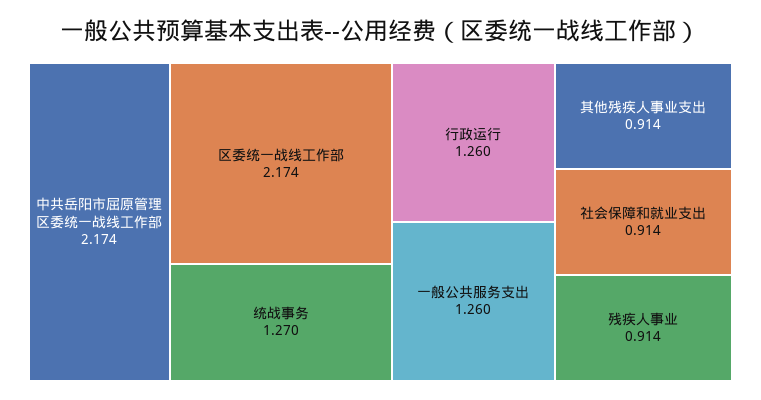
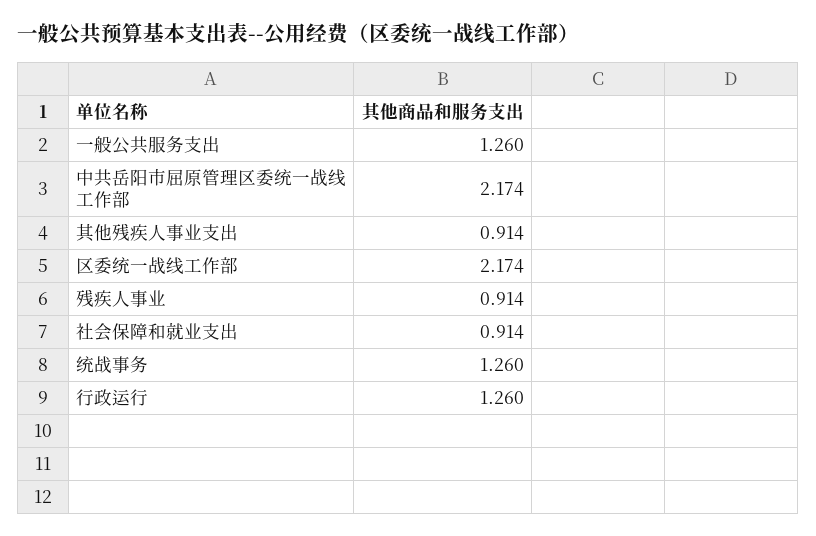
  {
    "中共岳阳市屈原管理区委统一战线工作部": 2.174,
    "区委统一战线工作部": 2.174,
-   "统战事务": 1.27,
+   "统战事务": 1.26,
    "行政运行": 1.26,
    "一般公共服务支出": 1.26,
    "其他残疾人事业支出": 0.914,
    "社会保障和就业支出": 0.914,
    "残疾人事业": 0.914
  }

